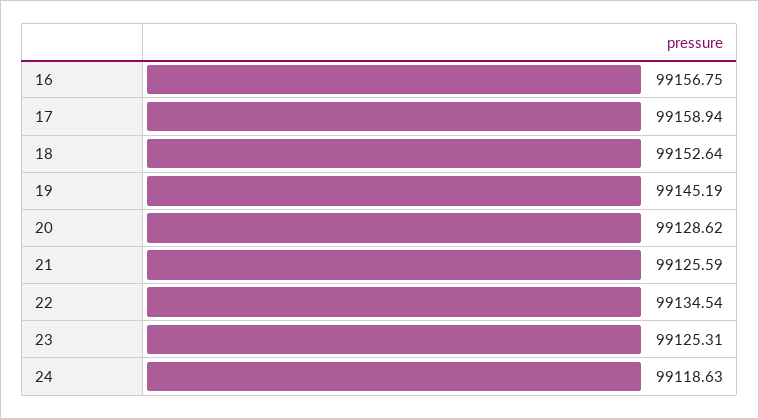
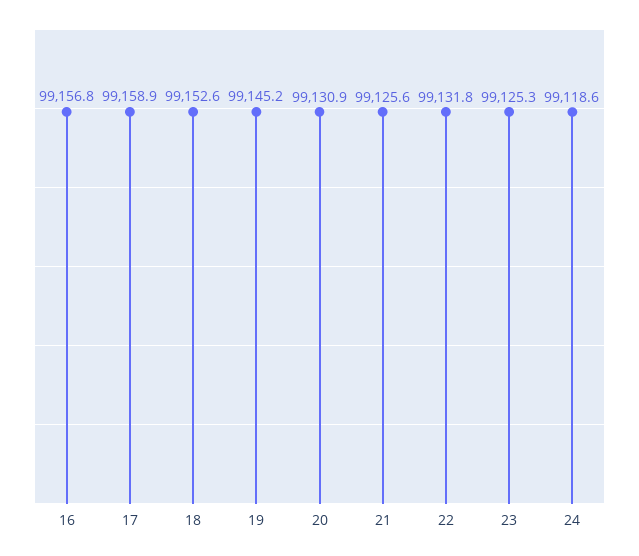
  {
    "16": 99156.75,
    "17": 99158.94,
    "18": 99152.64,
    "19": 99145.19,
-   "20": 99128.62,
+   "20": 99130.9,
    "21": 99125.59,
-   "22": 99134.54,
+   "22": 99131.8,
    "23": 99125.31,
    "24": 99118.63
  }

